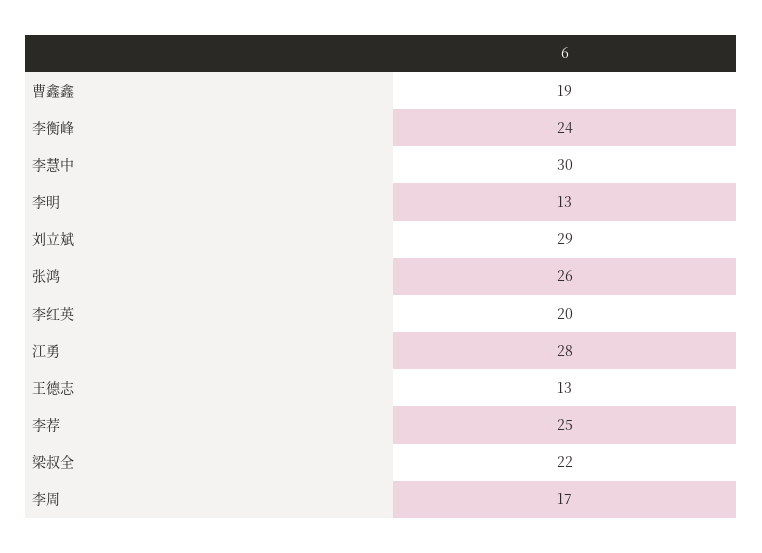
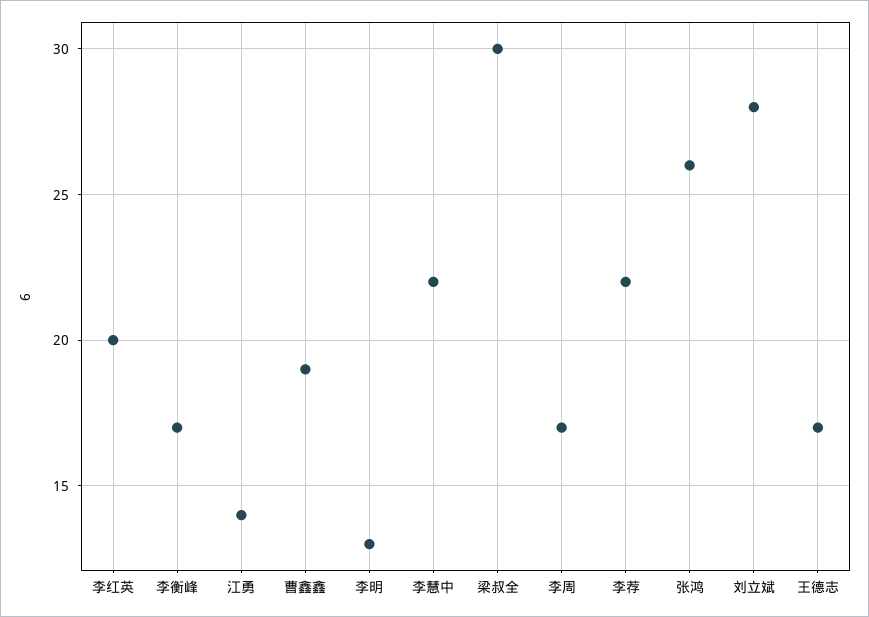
  {
    "曹鑫鑫": 19,
-   "李衡峰": 24,
+   "李衡峰": 17,
-   "李慧中": 30,
+   "李慧中": 22,
    "李明": 13,
-   "刘立斌": 29,
+   "刘立斌": 28,
    "张鸿": 26,
    "李红英": 20,
-   "江勇": 28,
+   "江勇": 14,
-   "王德志": 13,
+   "王德志": 17,
-   "李荐": 25,
+   "李荐": 22,
-   "梁叔全": 22,
+   "梁叔全": 30,
    "李周": 17
  }

